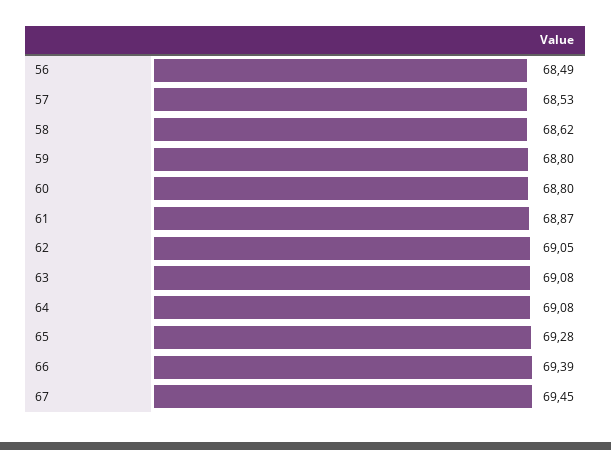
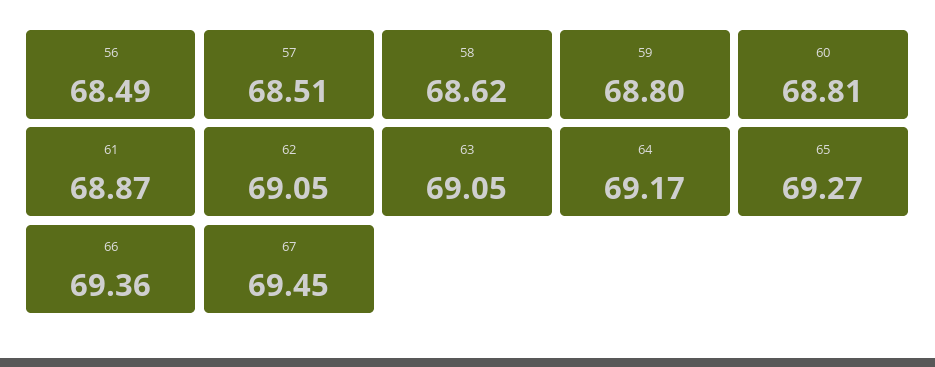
  {
    "56": 68.49,
-   "57": 68.53,
+   "57": 68.51,
    "58": 68.62,
    "59": 68.8,
-   "60": 68.8,
+   "60": 68.81,
    "61": 68.87,
    "62": 69.05,
-   "63": 69.08,
+   "63": 69.05,
-   "64": 69.08,
+   "64": 69.17,
-   "65": 69.28,
+   "65": 69.27,
-   "66": 69.39,
+   "66": 69.36,
    "67": 69.45
  }

